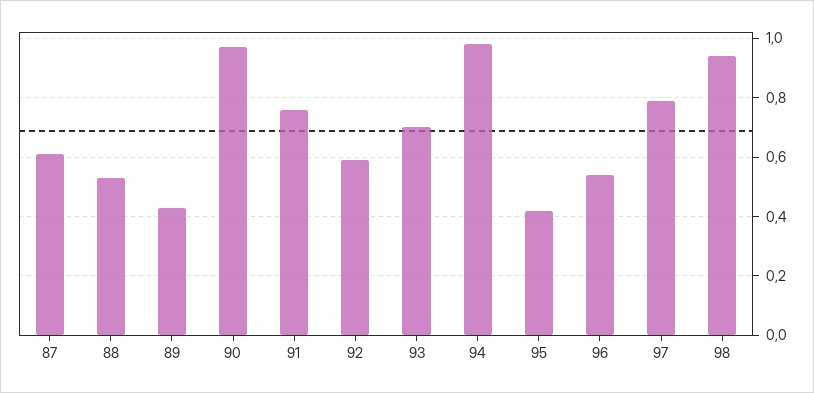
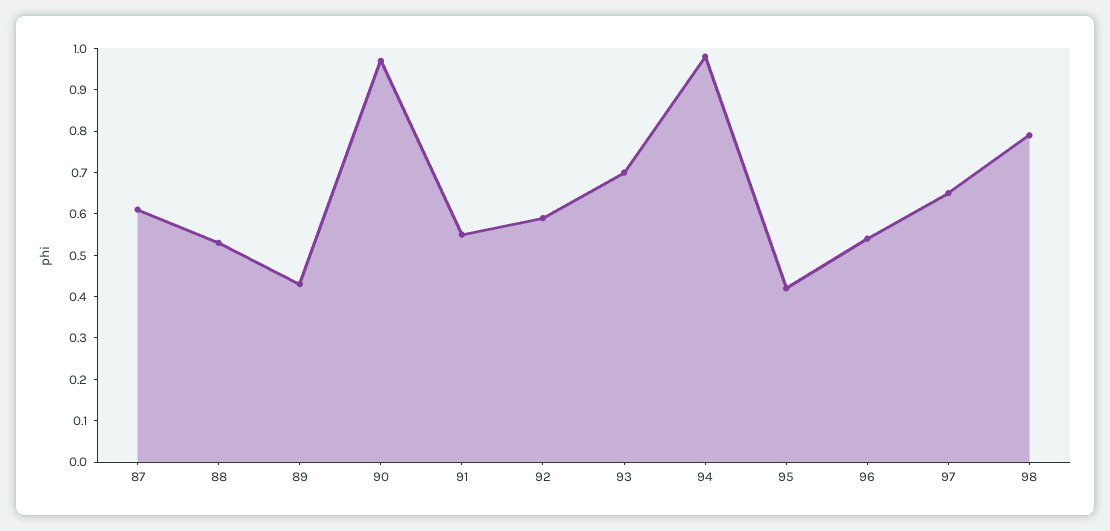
  {
    "87": 0.6,
    "88": 0.55,
    "89": 0.45,
    "90": 0.95,
-   "91": 0.75,
+   "91": 0.55,
    "92": 0.6,
    "93": 0.7,
    "94": 1,
    "95": 0.4,
    "96": 0.55,
-   "97": 0.8,
+   "97": 0.65,
-   "98": 0.95
+   "98": 0.8
  }

